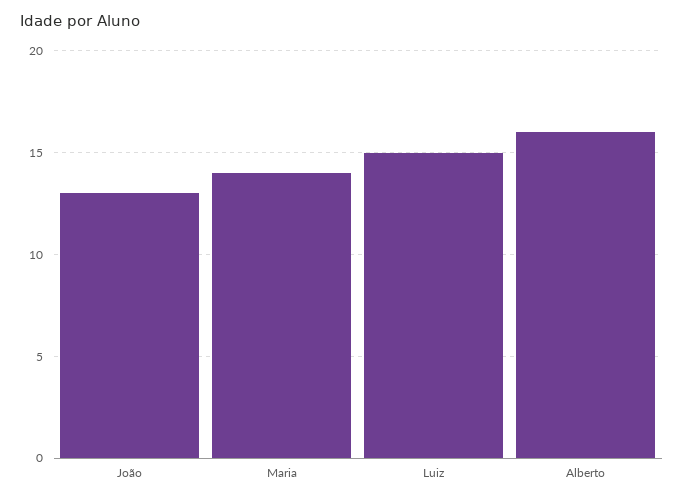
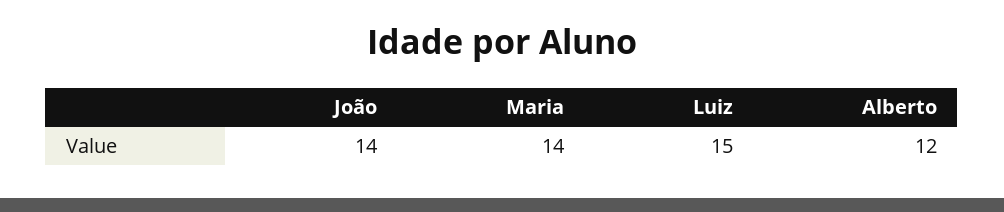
  {
-   "João": 13,
+   "João": 14,
    "Maria": 14,
    "Luiz": 15,
-   "Alberto": 16
+   "Alberto": 12
  }

